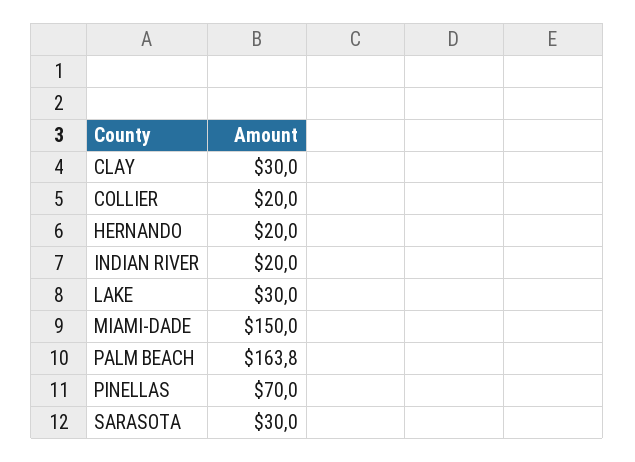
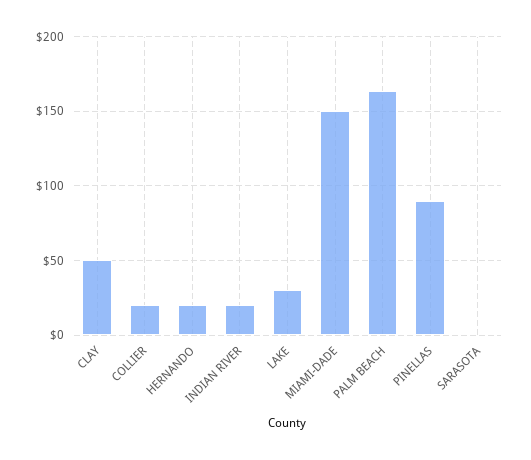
  {
-   "CLAY": 30,
+   "CLAY": 50,
    "COLLIER": 20,
    "HERNANDO": 20,
    "INDIAN RIVER": 20,
    "LAKE": 30,
    "MIAMI-DADE": 150,
    "PALM BEACH": 163.8,
-   "PINELLAS": 70,
+   "PINELLAS": 90,
-   "SARASOTA": 30
+   "SARASOTA": 0
  }

